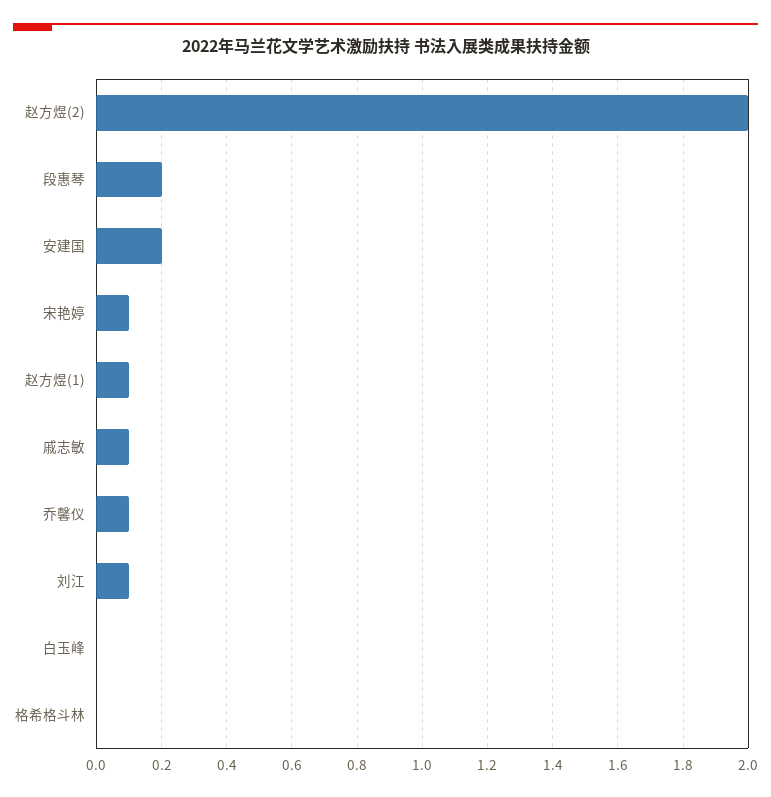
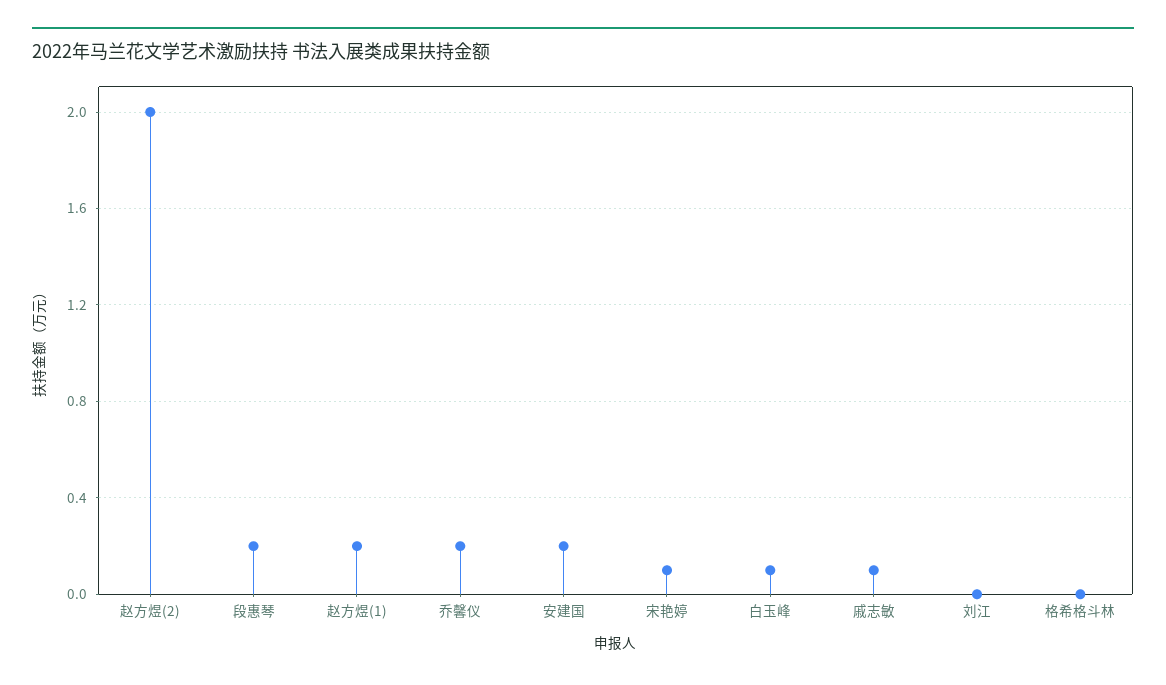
  {
    "赵方煜(2)": 2,
    "段惠琴": 0.2,
    "安建国": 0.2,
    "宋艳婷": 0.1,
-   "赵方煜(1)": 0.1,
+   "赵方煜(1)": 0.2,
    "戚志敏": 0.1,
-   "乔馨仪": 0.1,
+   "乔馨仪": 0.2,
-   "刘江": 0.1,
+   "刘江": 0,
-   "白玉峰": 0,
+   "白玉峰": 0.1,
    "格希格斗林": 0
  }

